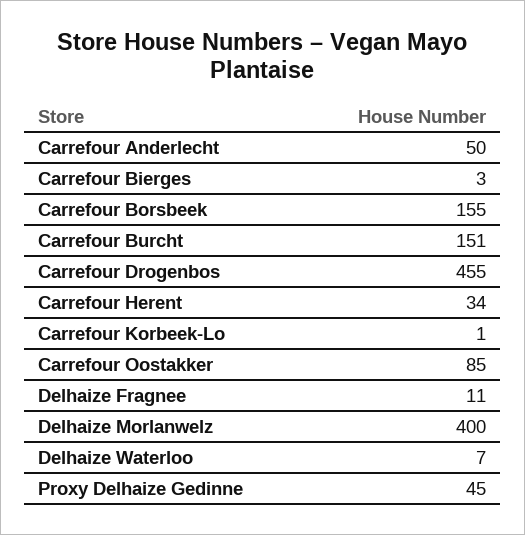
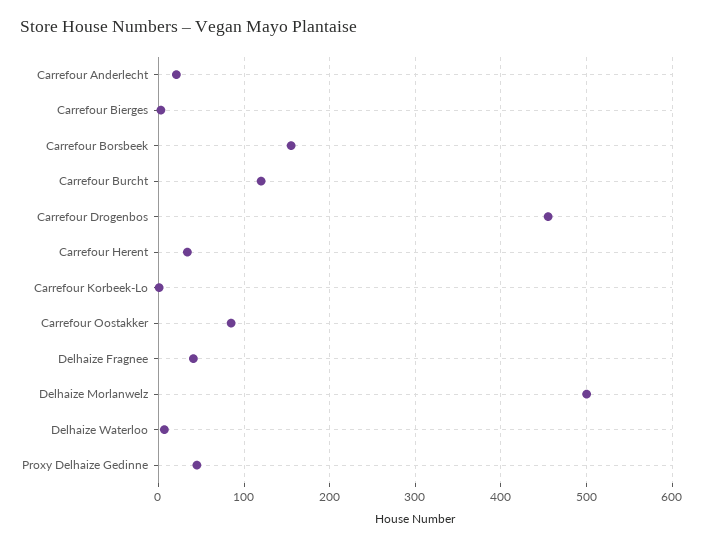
  {
-   "Carrefour Anderlecht": 50,
+   "Carrefour Anderlecht": 20,
    "Carrefour Bierges": 3,
    "Carrefour Borsbeek": 155,
-   "Carrefour Burcht": 151,
+   "Carrefour Burcht": 120,
    "Carrefour Drogenbos": 455,
    "Carrefour Herent": 34,
    "Carrefour Korbeek-Lo": 1,
    "Carrefour Oostakker": 85,
-   "Delhaize Fragnee": 11,
+   "Delhaize Fragnee": 40,
-   "Delhaize Morlanwelz": 400,
+   "Delhaize Morlanwelz": 500,
    "Delhaize Waterloo": 7,
    "Proxy Delhaize Gedinne": 45
  }

